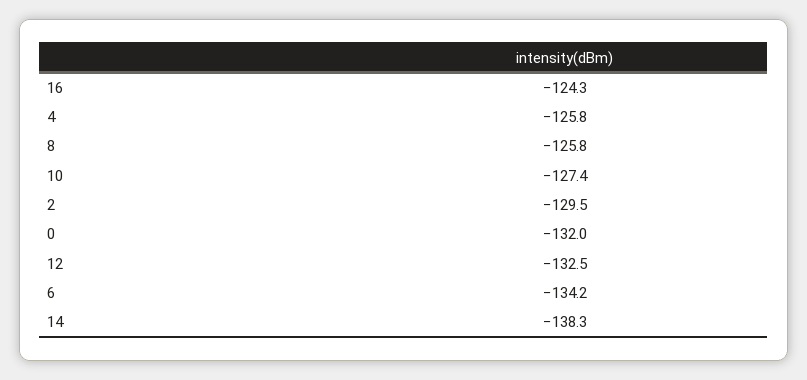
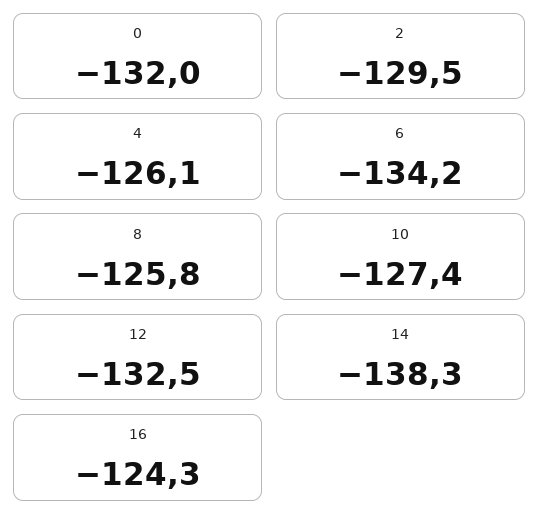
  {
    "16": -124.3,
-   "4": -125.8,
+   "4": -126.1,
    "8": -125.8,
    "10": -127.4,
    "2": -129.5,
    "0": -132,
    "12": -132.5,
    "6": -134.2,
    "14": -138.3
  }

